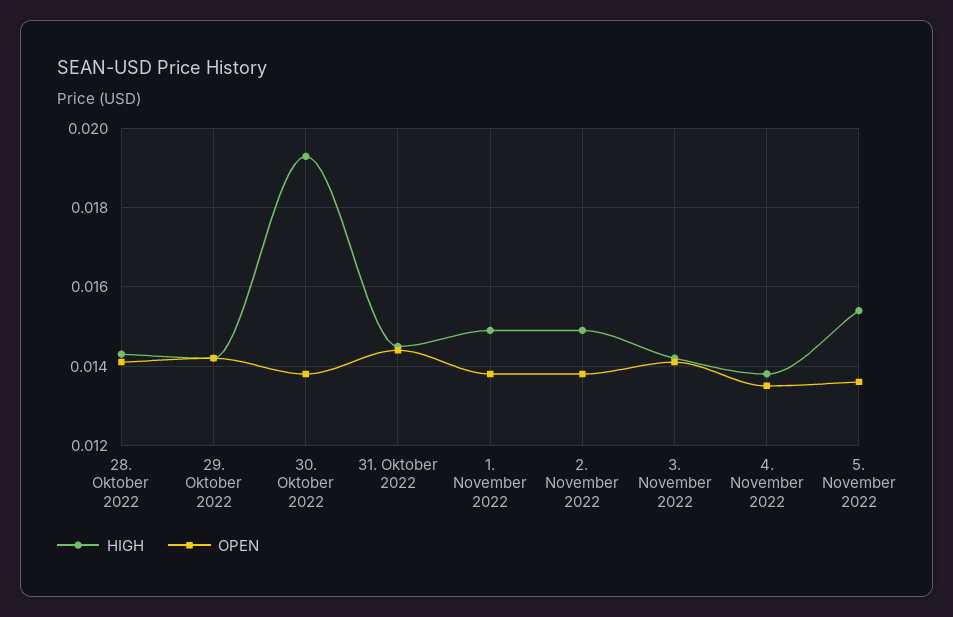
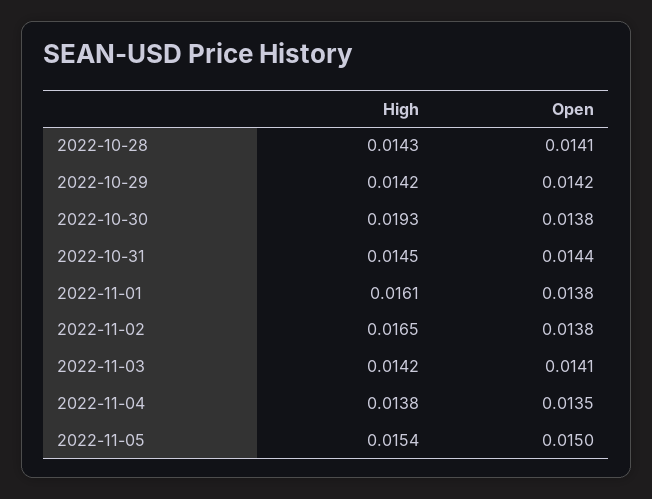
  {
    "HIGH": {
      "28. Oktober 2022": 0.0143,
      "29. Oktober 2022": 0.0142,
      "30. Oktober 2022": 0.0193,
      "31. Oktober 2022": 0.0145,
-     "1. November 2022": 0.015,
+     "1. November 2022": 0.0161,
-     "2. November 2022": 0.015,
+     "2. November 2022": 0.0165,
      "3. November 2022": 0.0142,
      "4. November 2022": 0.0138,
      "5. November 2022": 0.0154
    },
    "OPEN": {
      "28. Oktober 2022": 0.0141,
      "29. Oktober 2022": 0.0142,
      "30. Oktober 2022": 0.0138,
      "31. Oktober 2022": 0.0144,
      "1. November 2022": 0.0138,
      "2. November 2022": 0.0138,
      "3. November 2022": 0.0141,
      "4. November 2022": 0.0135,
-     "5. November 2022": 0.0135
+     "5. November 2022": 0.015
    }
  }

